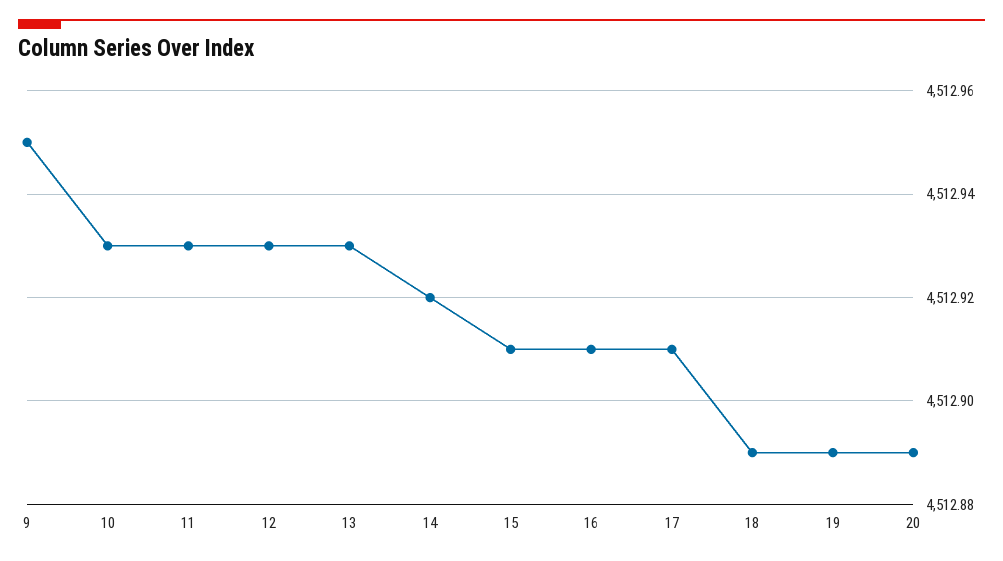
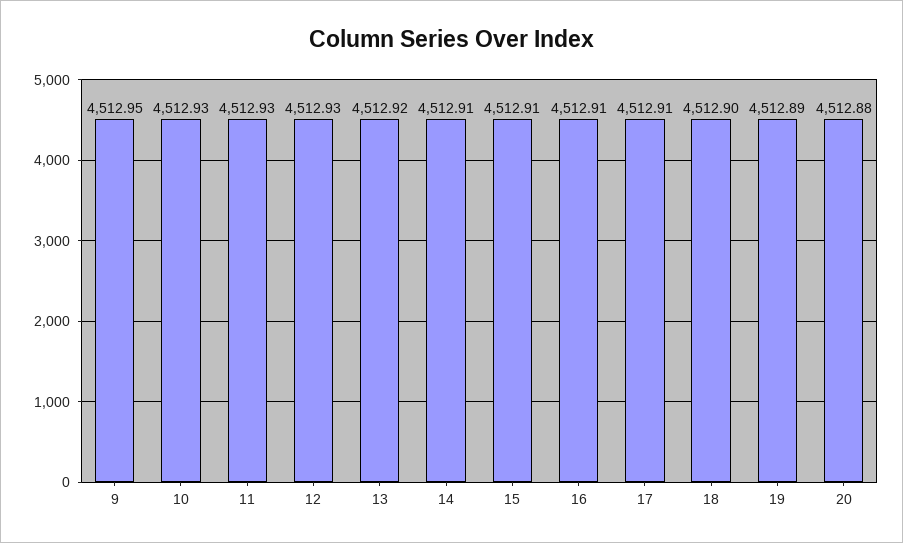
  {
    "9": 4512.95,
    "10": 4512.93,
    "11": 4512.93,
    "12": 4512.93,
-   "13": 4512.93,
+   "13": 4512.92,
-   "14": 4512.92,
+   "14": 4512.91,
    "15": 4512.91,
    "16": 4512.91,
    "17": 4512.91,
-   "18": 4512.89,
+   "18": 4512.9,
    "19": 4512.89,
-   "20": 4512.89
+   "20": 4512.88
  }

